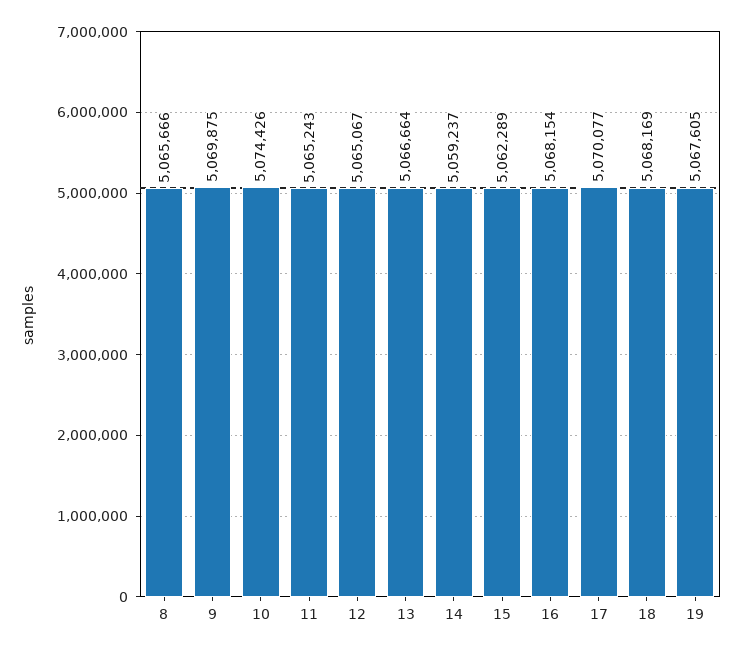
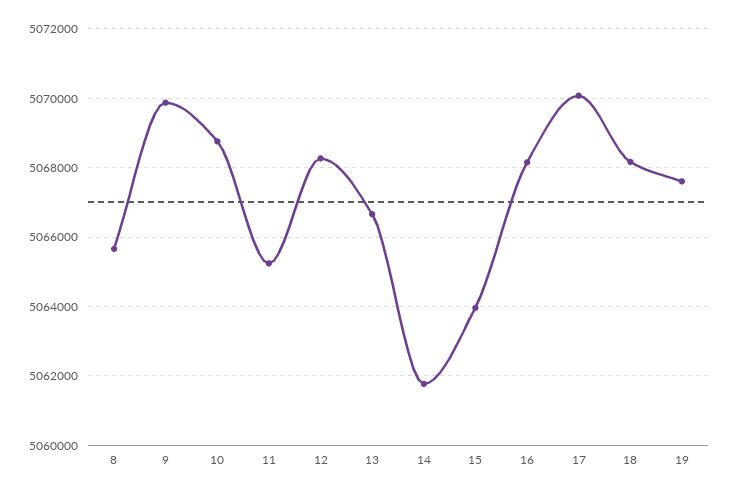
  {
    "8": 5065666,
    "9": 5069875,
-   "10": 5074426,
+   "10": 5068800,
    "11": 5065243,
-   "12": 5065067,
+   "12": 5068200,
    "13": 5066664,
-   "14": 5059237,
+   "14": 5061800,
-   "15": 5062289,
+   "15": 5064000,
    "16": 5068154,
    "17": 5070077,
    "18": 5068169,
    "19": 5067605
  }

